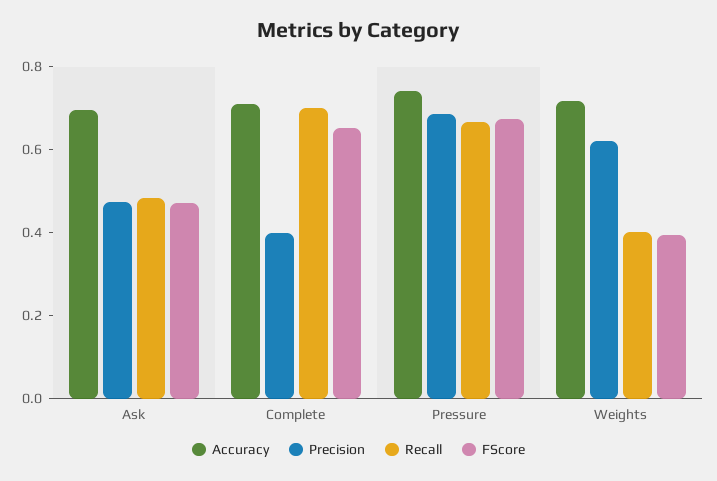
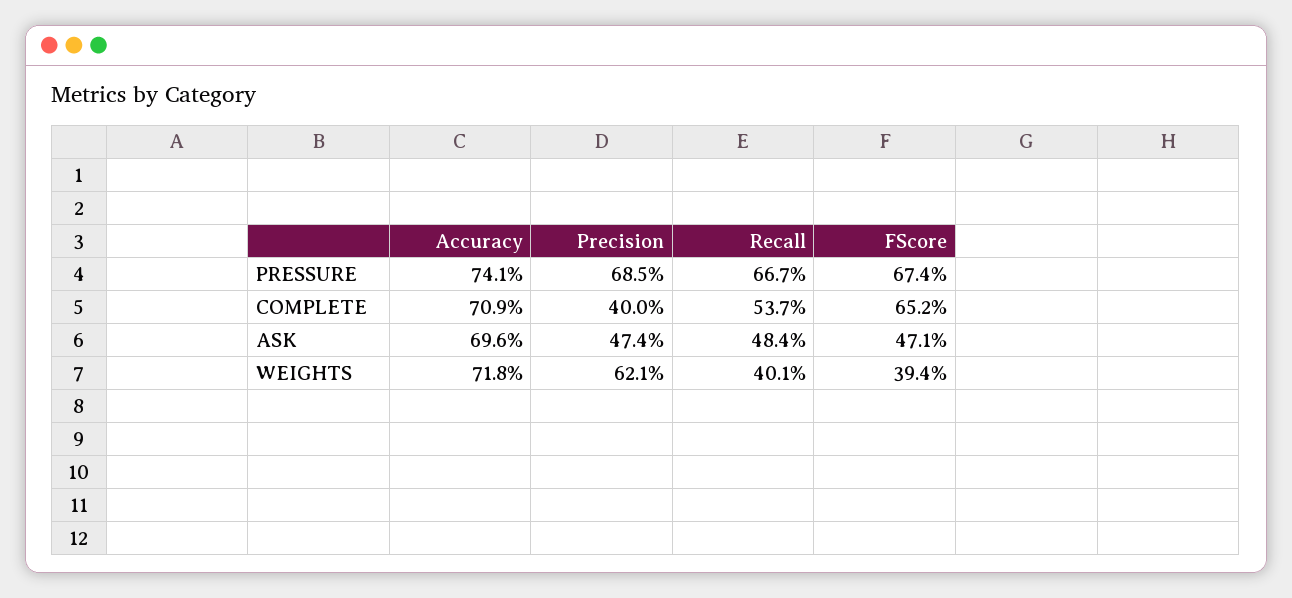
  {
    "Accuracy": {
      "Ask": 0.696,
      "Complete": 0.709,
      "Pressure": 0.741,
      "Weights": 0.718
    },
    "Precision": {
      "Ask": 0.474,
      "Complete": 0.4,
      "Pressure": 0.685,
      "Weights": 0.621
    },
    "Recall": {
      "Ask": 0.484,
-     "Complete": 0.7,
+     "Complete": 0.537,
      "Pressure": 0.667,
      "Weights": 0.401
    },
    "FScore": {
      "Ask": 0.471,
      "Complete": 0.652,
      "Pressure": 0.674,
      "Weights": 0.394
    }
  }

